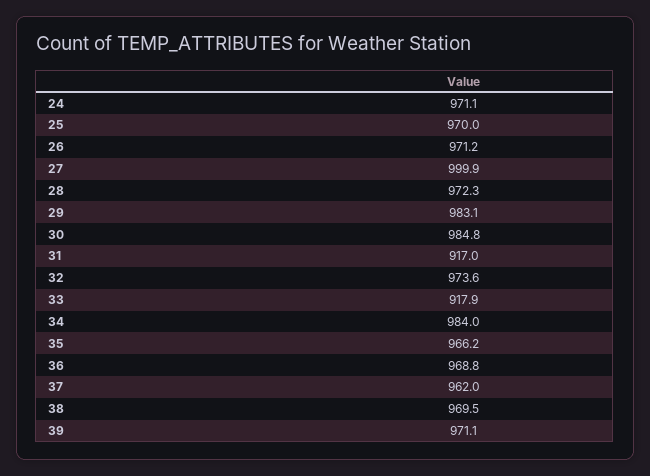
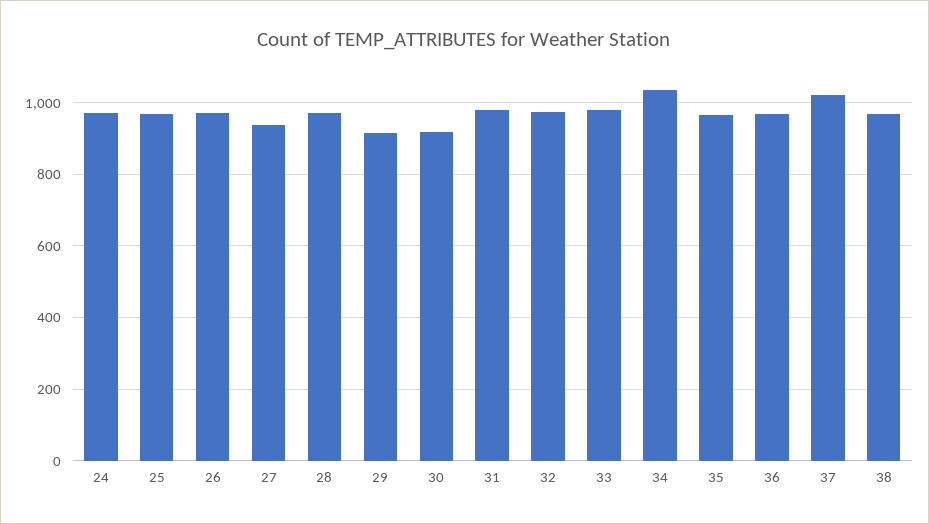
  {
    "24": 971.1,
    "25": 970,
    "26": 971.2,
-   "27": 999.9,
+   "27": 940,
    "28": 972.3,
-   "29": 983.1,
+   "29": 920,
-   "30": 984.8,
+   "30": 920,
-   "31": 917,
+   "31": 980,
    "32": 973.6,
-   "33": 917.9,
+   "33": 980,
-   "34": 984,
+   "34": 1040,
    "35": 966.2,
    "36": 968.8,
-   "37": 962,
+   "37": 1020,
-   "38": 969.5,
+   "38": 969.5
-   "39": 971.1
  }

